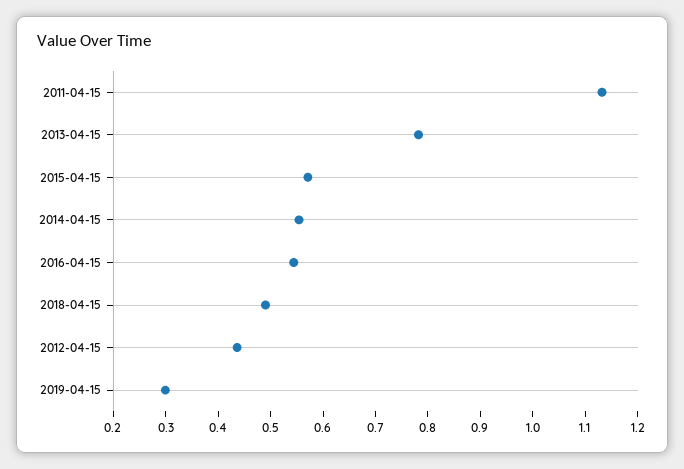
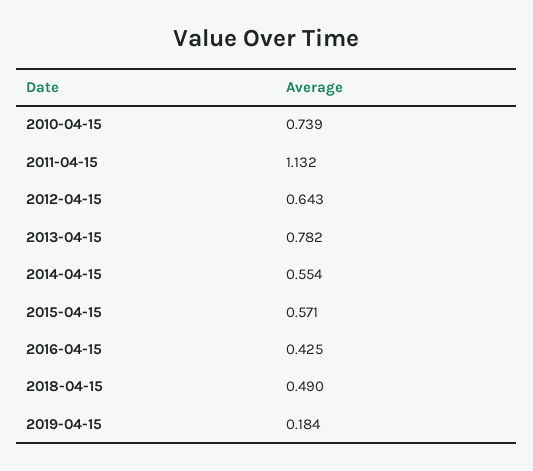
  {
    "2011-04-15": 1.132,
    "2013-04-15": 0.782,
    "2015-04-15": 0.571,
    "2014-04-15": 0.554,
-   "2016-04-15": 0.54,
+   "2016-04-15": 0.425,
    "2018-04-15": 0.49,
-   "2012-04-15": 0.44,
+   "2012-04-15": 0.643,
-   "2019-04-15": 0.3
+   "2019-04-15": 0.184,
+   "2010-04-15": 0.739
  }

